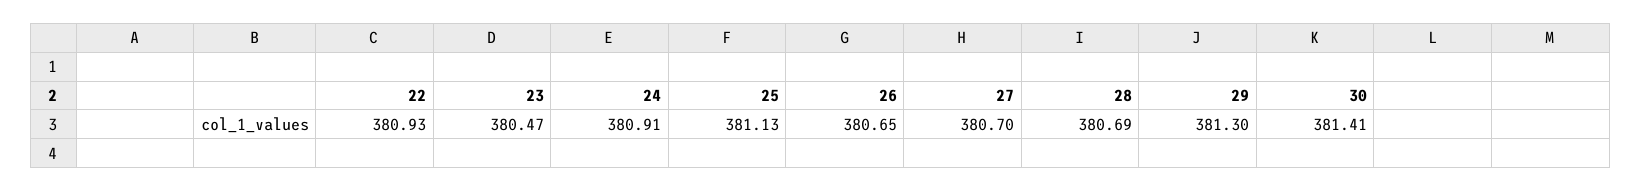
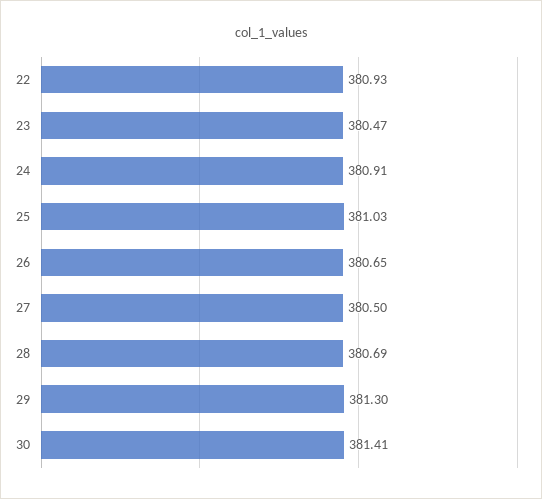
  {
    "22": 380.93,
    "23": 380.47,
    "24": 380.91,
-   "25": 381.13,
+   "25": 381.03,
    "26": 380.65,
-   "27": 380.7,
+   "27": 380.5,
    "28": 380.69,
    "29": 381.3,
    "30": 381.41
  }

